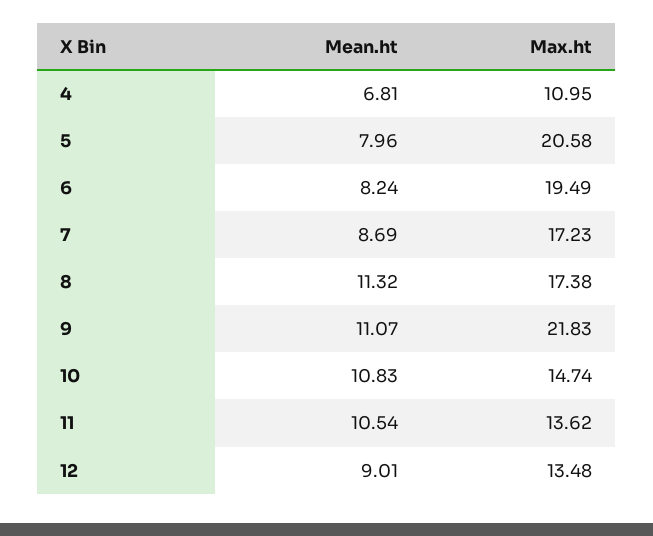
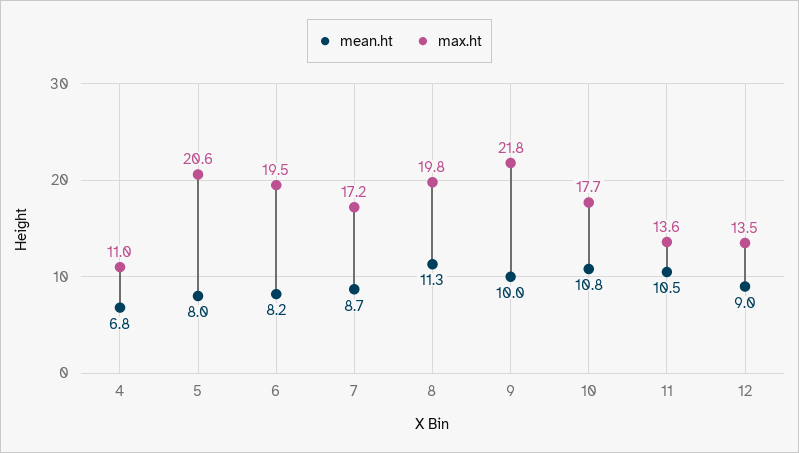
  {
    "Mean.ht": {
      "4": 6.81,
      "5": 7.96,
      "6": 8.24,
      "7": 8.69,
      "8": 11.32,
-     "9": 11.07,
+     "9": 10,
      "10": 10.83,
      "11": 10.54,
      "12": 9.01
    },
    "Max.ht": {
      "4": 10.95,
      "5": 20.58,
      "6": 19.49,
      "7": 17.23,
-     "8": 17.38,
+     "8": 19.8,
      "9": 21.83,
-     "10": 14.74,
+     "10": 17.7,
      "11": 13.62,
      "12": 13.48
    }
  }

